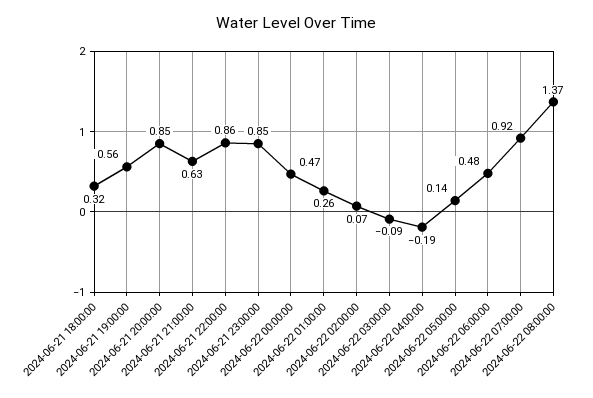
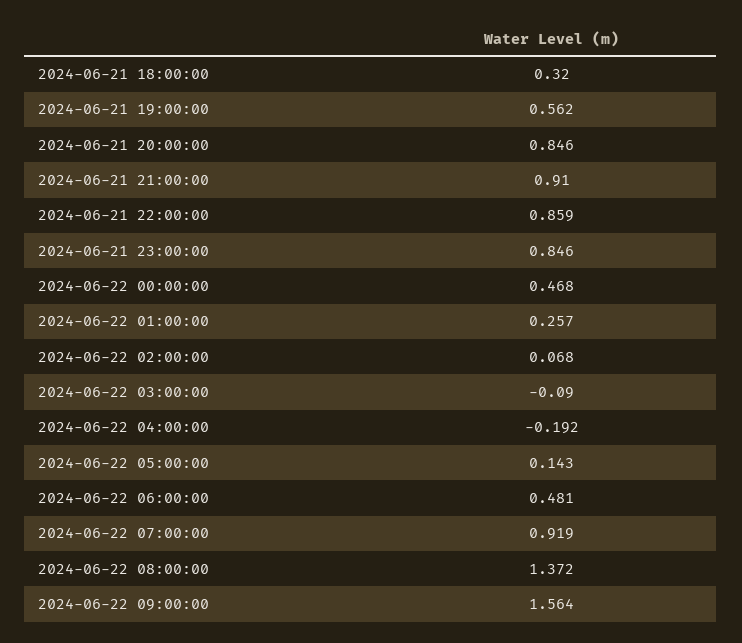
  {
    "2024-06-21 18:00:00": 0.32,
    "2024-06-21 19:00:00": 0.562,
    "2024-06-21 20:00:00": 0.846,
-   "2024-06-21 21:00:00": 0.63,
+   "2024-06-21 21:00:00": 0.91,
    "2024-06-21 22:00:00": 0.859,
    "2024-06-21 23:00:00": 0.846,
    "2024-06-22 00:00:00": 0.468,
    "2024-06-22 01:00:00": 0.257,
    "2024-06-22 02:00:00": 0.068,
    "2024-06-22 03:00:00": -0.09,
    "2024-06-22 04:00:00": -0.192,
    "2024-06-22 05:00:00": 0.143,
    "2024-06-22 06:00:00": 0.481,
    "2024-06-22 07:00:00": 0.919,
-   "2024-06-22 08:00:00": 1.372
+   "2024-06-22 08:00:00": 1.372,
+   "2024-06-22 09:00:00": 1.564
  }

